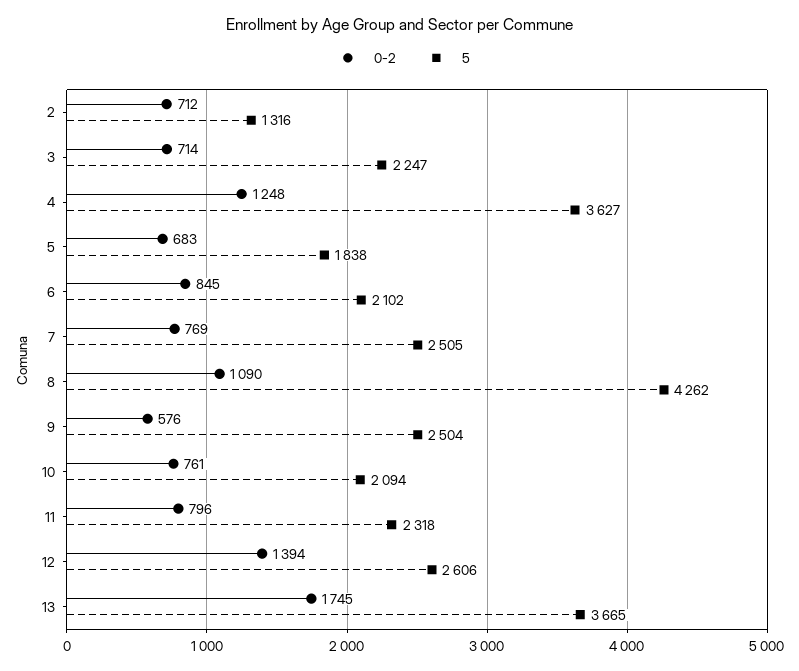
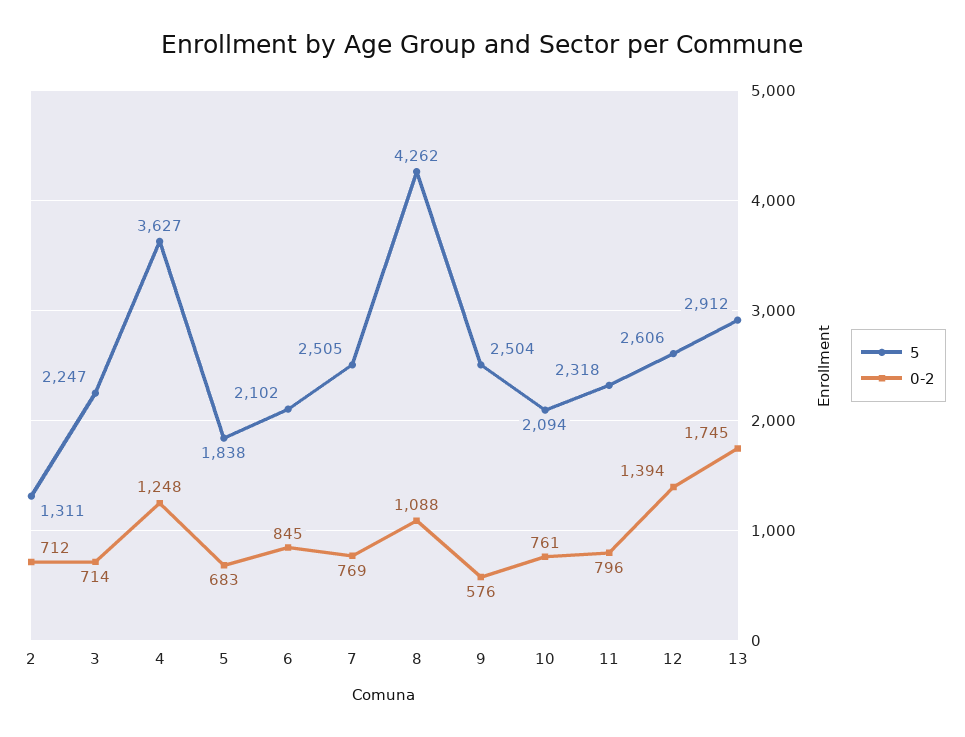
  {
    "0-2": {
      "2": 712,
      "3": 714,
      "4": 1248,
      "5": 683,
      "6": 845,
      "7": 769,
-     "8": 1090,
+     "8": 1088,
      "9": 576,
      "10": 761,
      "11": 796,
      "12": 1394,
      "13": 1745
    },
    "5": {
-     "2": 1316,
+     "2": 1311,
      "3": 2247,
      "4": 3627,
      "5": 1838,
      "6": 2102,
      "7": 2505,
      "8": 4262,
      "9": 2504,
      "10": 2094,
      "11": 2318,
      "12": 2606,
-     "13": 3665
+     "13": 2912
    }
  }

